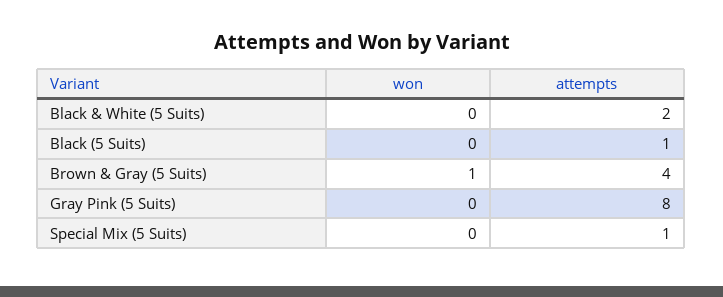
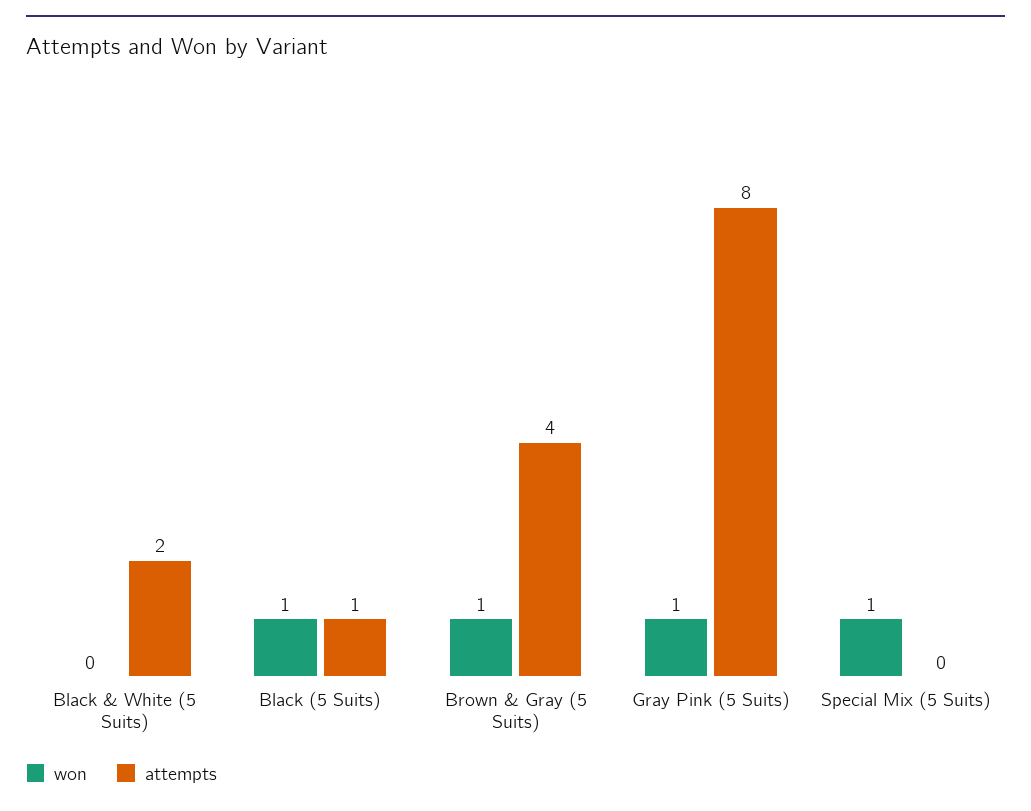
  {
    "won": {
      "Black & White (5 Suits)": 0,
-     "Black (5 Suits)": 0,
+     "Black (5 Suits)": 1,
      "Brown & Gray (5 Suits)": 1,
-     "Gray Pink (5 Suits)": 0,
+     "Gray Pink (5 Suits)": 1,
-     "Special Mix (5 Suits)": 0
+     "Special Mix (5 Suits)": 1
    },
    "attempts": {
      "Black & White (5 Suits)": 2,
      "Black (5 Suits)": 1,
      "Brown & Gray (5 Suits)": 4,
      "Gray Pink (5 Suits)": 8,
-     "Special Mix (5 Suits)": 1
+     "Special Mix (5 Suits)": 0
    }
  }

